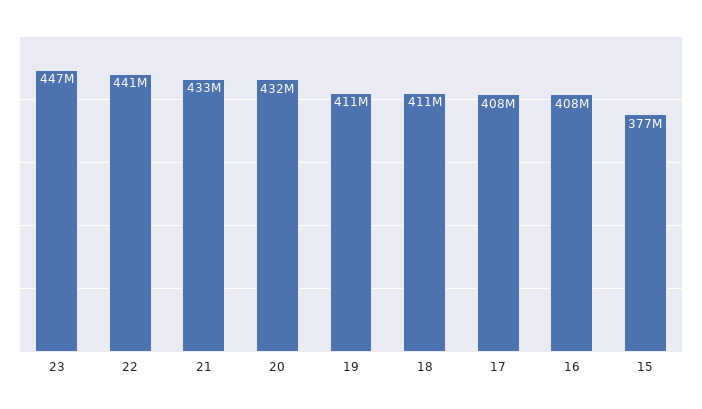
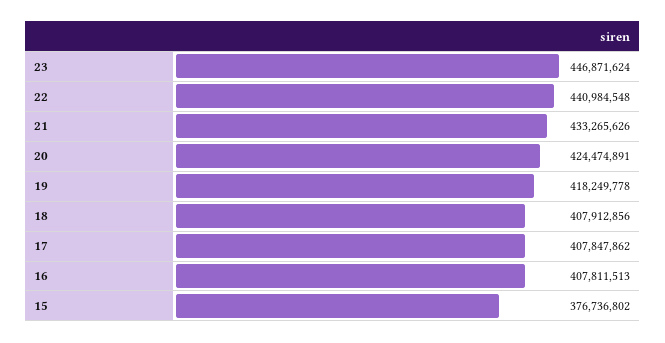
  {
    "23": 446871624,
    "22": 440984548,
    "21": 433265626,
-   "20": 432000000,
+   "20": 424474891,
-   "19": 411000000,
+   "19": 418249778,
-   "18": 411000000,
+   "18": 407912856,
    "17": 407847862,
    "16": 407811513,
    "15": 376736802
  }

